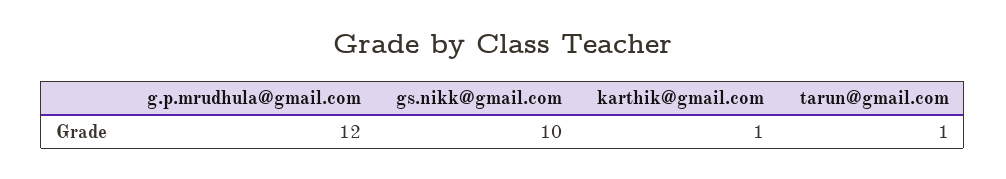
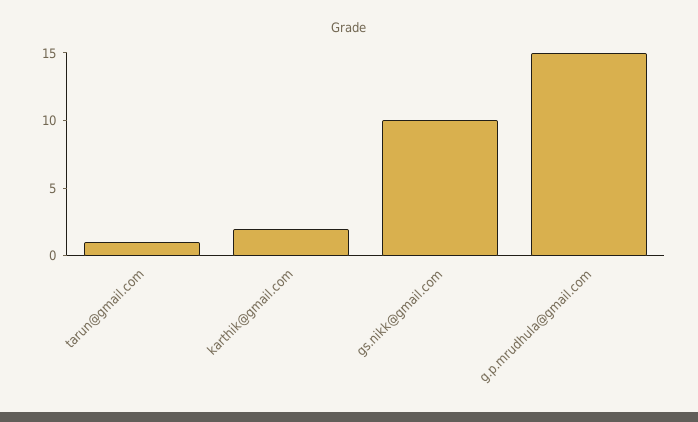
  {
-   "g.p.mrudhula@gmail.com": 12,
+   "g.p.mrudhula@gmail.com": 15,
    "gs.nikk@gmail.com": 10,
-   "karthik@gmail.com": 1,
+   "karthik@gmail.com": 2,
    "tarun@gmail.com": 1
  }

